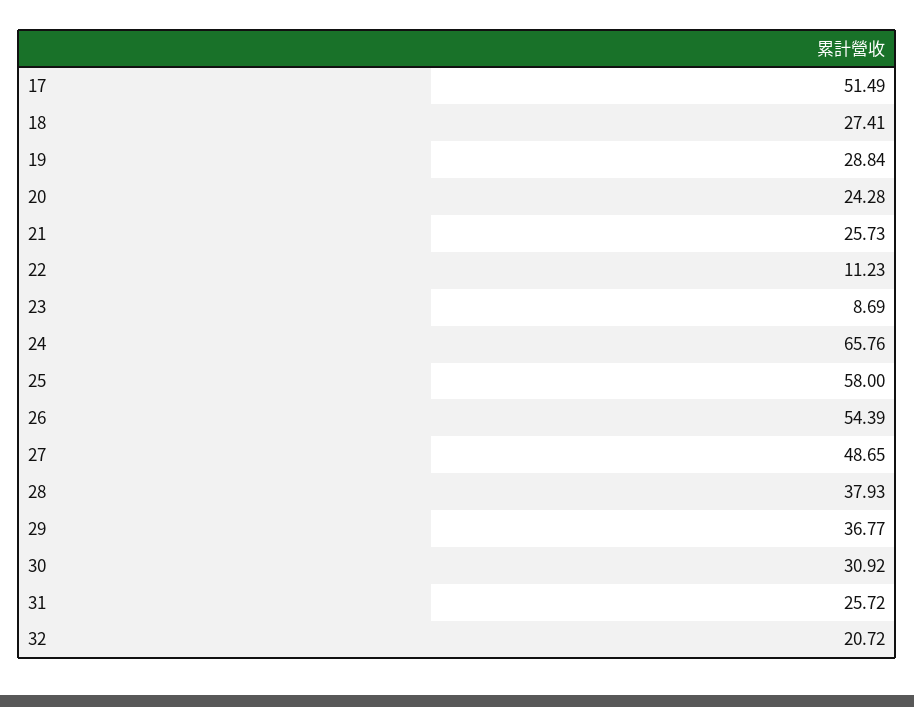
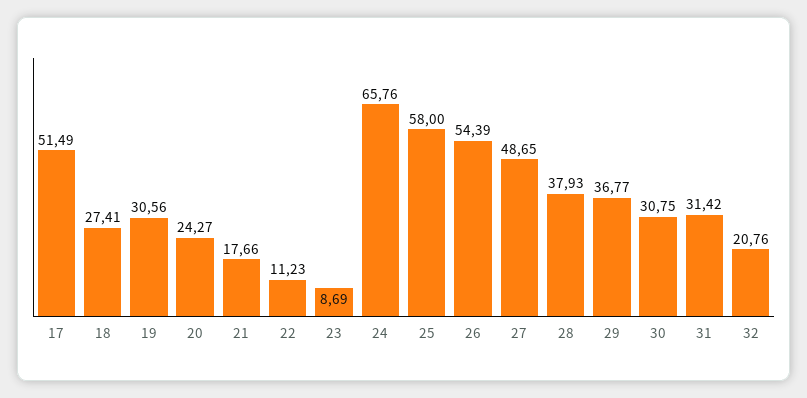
  {
    "17": 51.49,
    "18": 27.41,
-   "19": 28.84,
+   "19": 30.56,
-   "20": 24.28,
+   "20": 24.27,
-   "21": 25.73,
+   "21": 17.66,
    "22": 11.23,
    "23": 8.69,
    "24": 65.76,
    "25": 58,
    "26": 54.39,
    "27": 48.65,
    "28": 37.93,
    "29": 36.77,
-   "30": 30.92,
+   "30": 30.75,
-   "31": 25.72,
+   "31": 31.42,
-   "32": 20.72
+   "32": 20.76
  }

